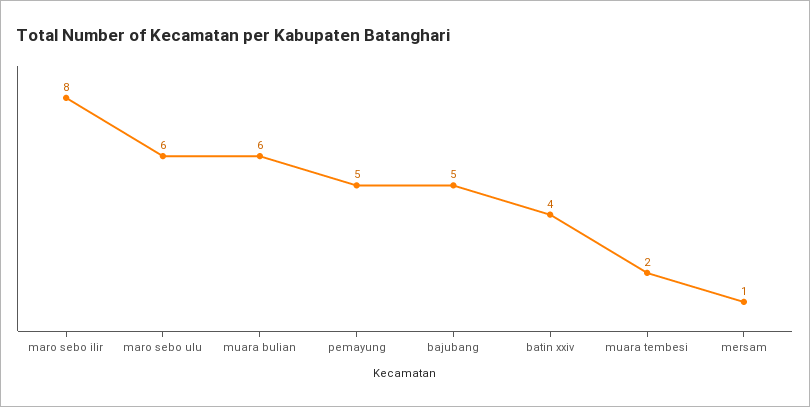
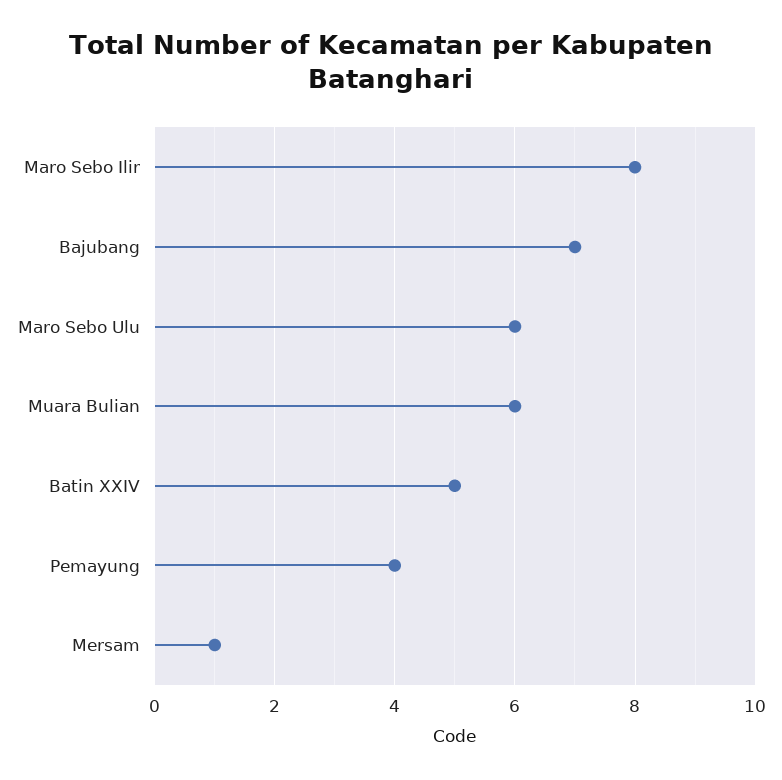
  {
    "maro sebo ilir": 8,
    "maro sebo ulu": 6,
    "muara bulian": 6,
-   "pemayung": 5,
+   "pemayung": 4,
-   "bajubang": 5,
+   "bajubang": 7,
-   "batin xxiv": 4,
+   "batin xxiv": 5,
-   "muara tembesi": 2,
    "mersam": 1
  }

